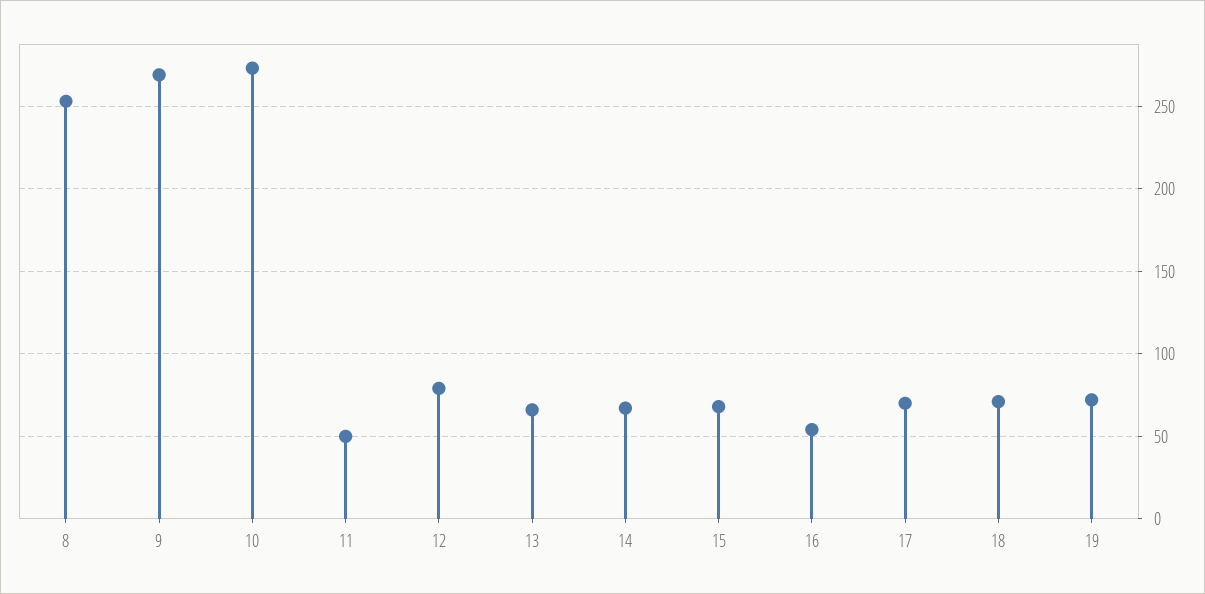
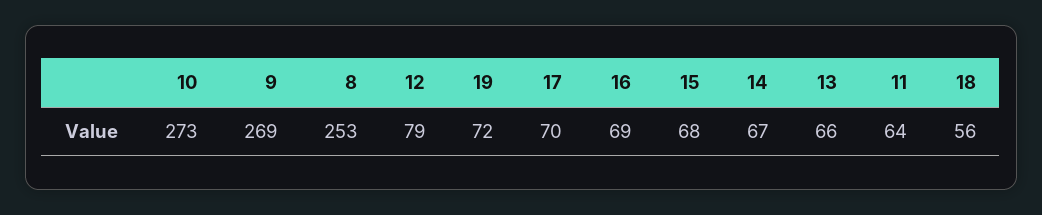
  {
    "8": 253,
    "9": 269,
    "10": 273,
-   "11": 50,
+   "11": 64,
    "12": 79,
    "13": 66,
    "14": 67,
    "15": 68,
-   "16": 55,
+   "16": 69,
    "17": 70,
-   "18": 70,
+   "18": 56,
    "19": 72
  }

